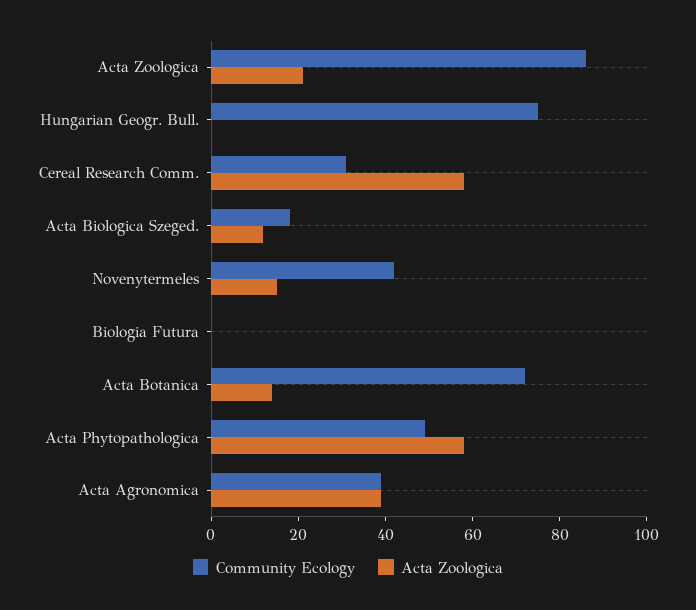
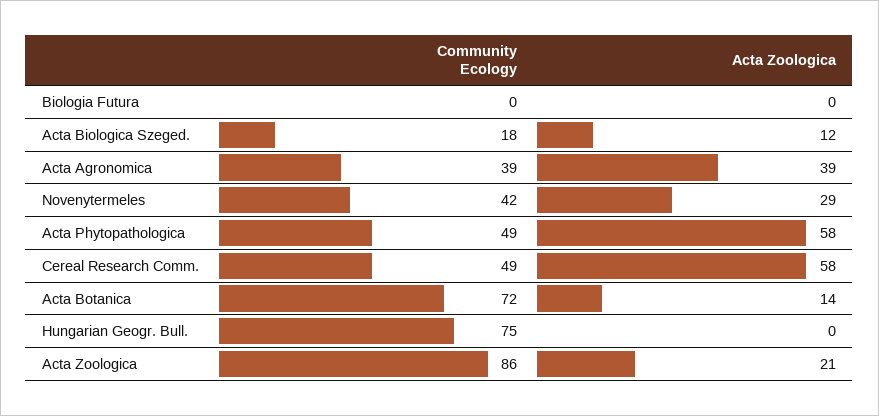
  {
    "Community Ecology": {
      "Acta Zoologica": 86,
      "Hungarian Geogr. Bull.": 75,
-     "Cereal Research Comm.": 30,
+     "Cereal Research Comm.": 49,
      "Acta Biologica Szeged.": 18,
      "Novenytermeles": 42,
      "Biologia Futura": 0,
      "Acta Botanica": 72,
      "Acta Phytopathologica": 49,
      "Acta Agronomica": 39
    },
    "Acta Zoologica": {
      "Acta Zoologica": 21,
      "Hungarian Geogr. Bull.": 0,
      "Cereal Research Comm.": 58,
      "Acta Biologica Szeged.": 12,
-     "Novenytermeles": 15,
+     "Novenytermeles": 29,
      "Biologia Futura": 0,
      "Acta Botanica": 14,
      "Acta Phytopathologica": 58,
      "Acta Agronomica": 39
    }
  }

